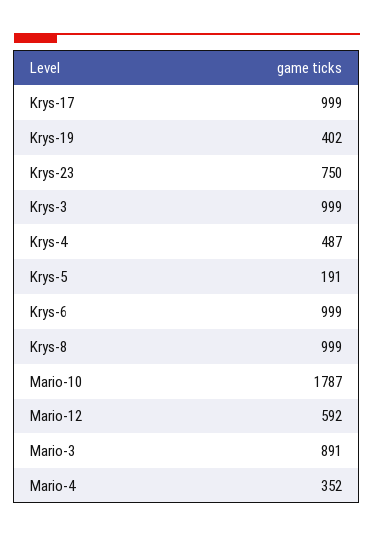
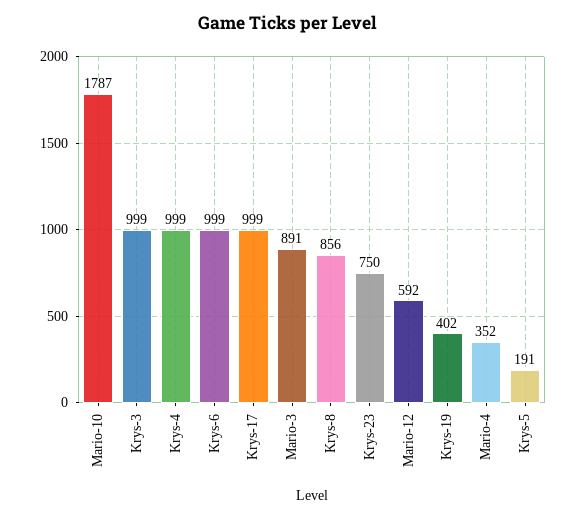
  {
    "Krys-17": 999,
    "Krys-19": 402,
    "Krys-23": 750,
    "Krys-3": 999,
-   "Krys-4": 487,
+   "Krys-4": 999,
    "Krys-5": 191,
    "Krys-6": 999,
-   "Krys-8": 999,
+   "Krys-8": 856,
    "Mario-10": 1787,
    "Mario-12": 592,
    "Mario-3": 891,
    "Mario-4": 352
  }

